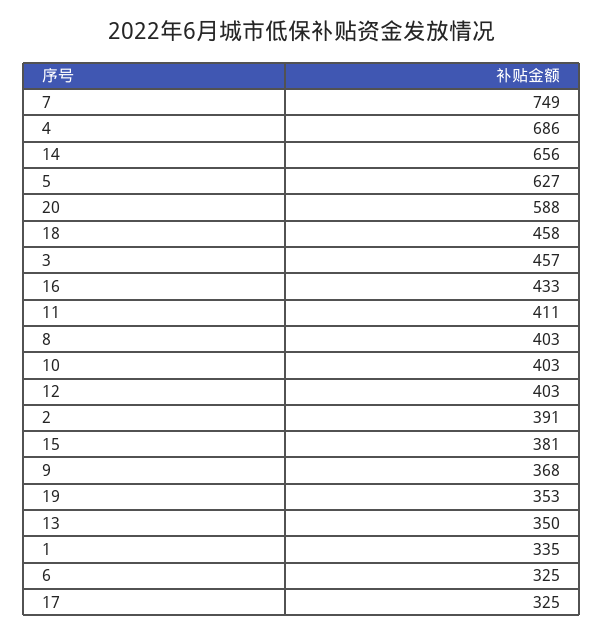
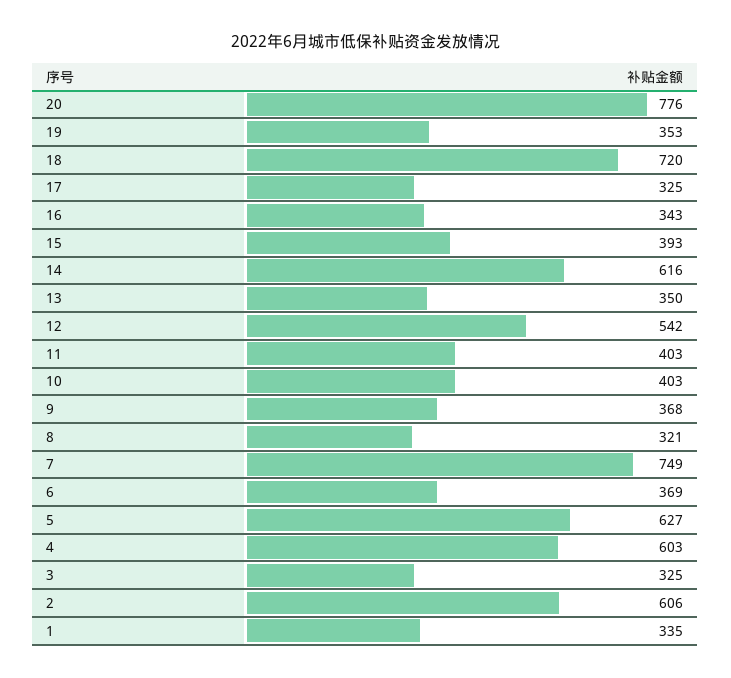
  {
    "7": 749,
-   "4": 686,
+   "4": 603,
-   "14": 656,
+   "14": 616,
    "5": 627,
-   "20": 588,
+   "20": 776,
-   "18": 458,
+   "18": 720,
-   "3": 457,
+   "3": 325,
-   "16": 433,
+   "16": 343,
-   "11": 411,
+   "11": 403,
-   "8": 403,
+   "8": 321,
    "10": 403,
-   "12": 403,
+   "12": 542,
-   "2": 391,
+   "2": 606,
-   "15": 381,
+   "15": 393,
    "9": 368,
    "19": 353,
    "13": 350,
    "1": 335,
-   "6": 325,
+   "6": 369,
    "17": 325
  }

